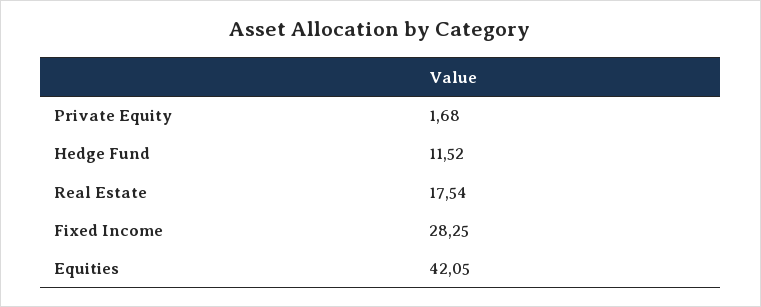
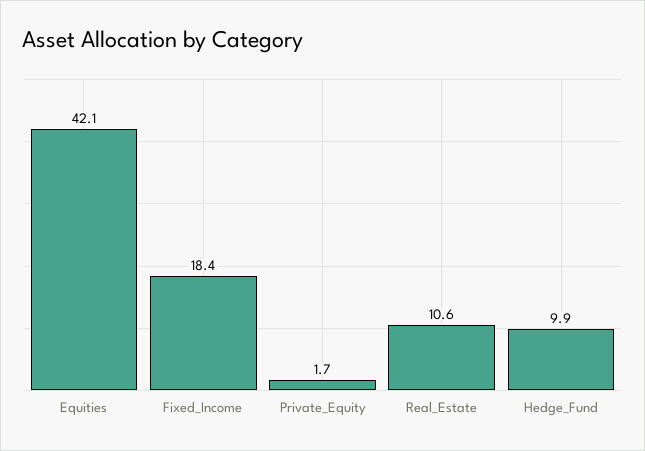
  {
    "Private Equity": 1.68,
-   "Hedge Fund": 11.52,
+   "Hedge Fund": 9.9,
-   "Real Estate": 17.54,
+   "Real Estate": 10.6,
-   "Fixed Income": 28.25,
+   "Fixed Income": 18.4,
    "Equities": 42.05
  }

